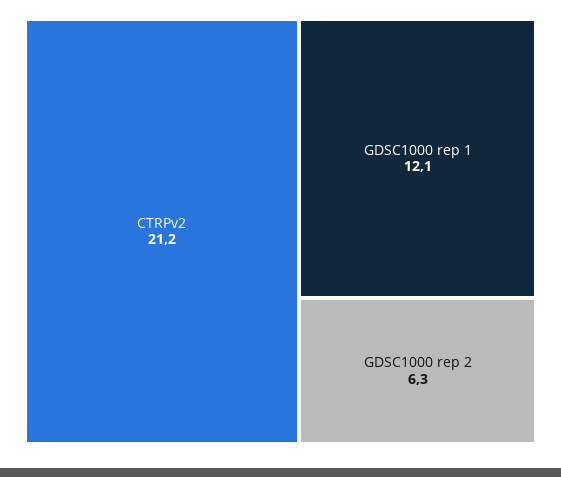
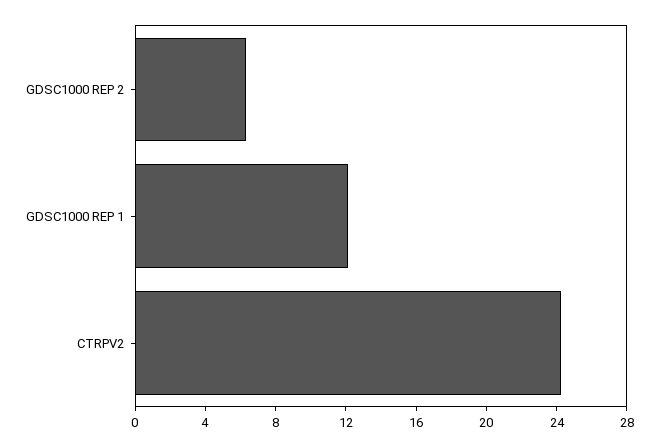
  {
-   "CTRPv2": 21.2,
+   "CTRPv2": 24,
    "GDSC1000 rep 1": 12.1,
    "GDSC1000 rep 2": 6.3
  }

